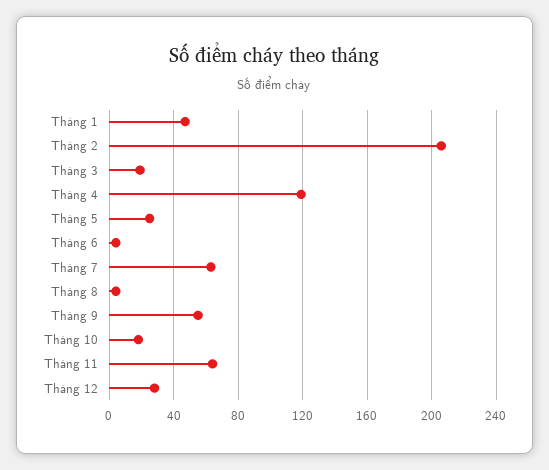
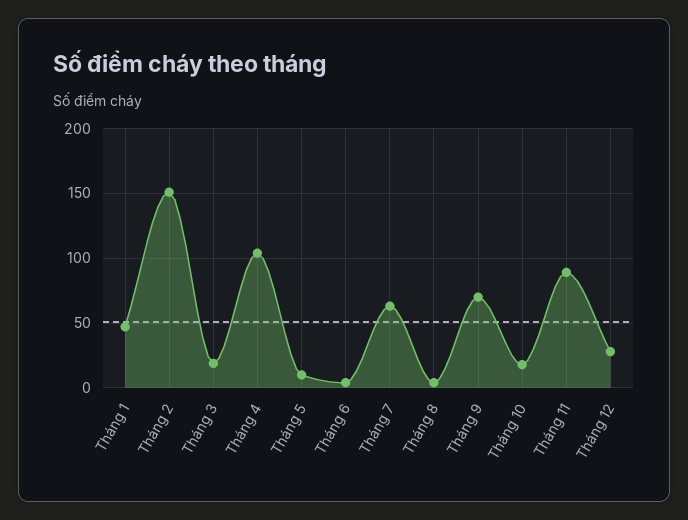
  {
    "Tháng 1": 45,
-   "Tháng 2": 205,
+   "Tháng 2": 150,
    "Tháng 3": 20,
-   "Tháng 4": 120,
+   "Tháng 4": 105,
-   "Tháng 5": 25,
+   "Tháng 5": 10,
    "Tháng 6": 5,
    "Tháng 7": 65,
    "Tháng 8": 5,
-   "Tháng 9": 55,
+   "Tháng 9": 70,
    "Tháng 10": 20,
-   "Tháng 11": 65,
+   "Tháng 11": 90,
    "Tháng 12": 30
  }

